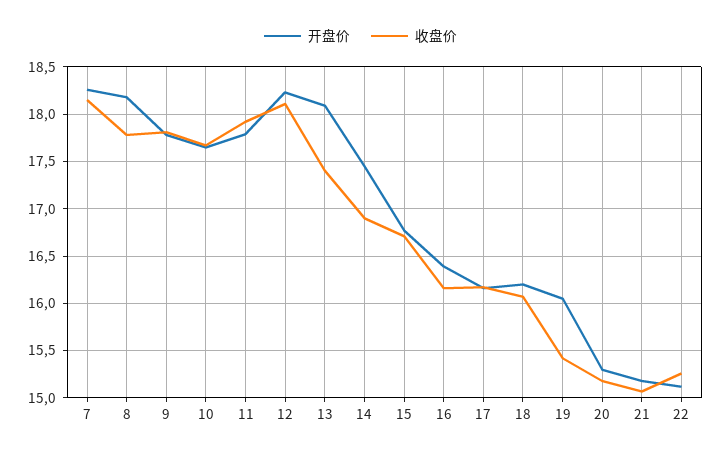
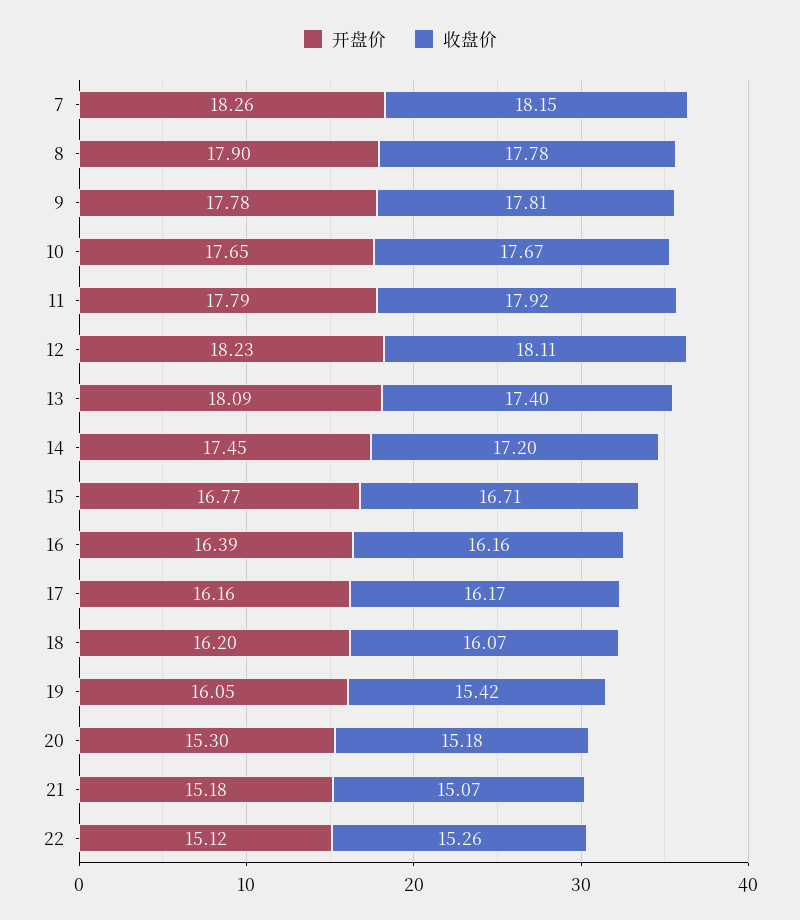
  {
    "开盘价": {
      "7": 18.26,
-     "8": 18.2,
+     "8": 17.9,
      "9": 17.78,
      "10": 17.65,
      "11": 17.79,
      "12": 18.23,
      "13": 18.09,
      "14": 17.45,
      "15": 16.77,
      "16": 16.39,
      "17": 16.16,
      "18": 16.2,
      "19": 16.05,
      "20": 15.3,
      "21": 15.18,
      "22": 15.12
    },
    "收盘价": {
      "7": 18.15,
      "8": 17.78,
      "9": 17.81,
      "10": 17.67,
      "11": 17.92,
      "12": 18.11,
      "13": 17.4,
-     "14": 16.9,
+     "14": 17.2,
      "15": 16.71,
      "16": 16.16,
      "17": 16.17,
      "18": 16.07,
      "19": 15.42,
      "20": 15.18,
      "21": 15.07,
      "22": 15.26
    }
  }

